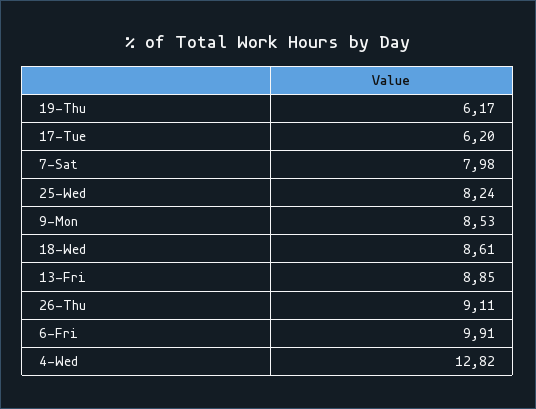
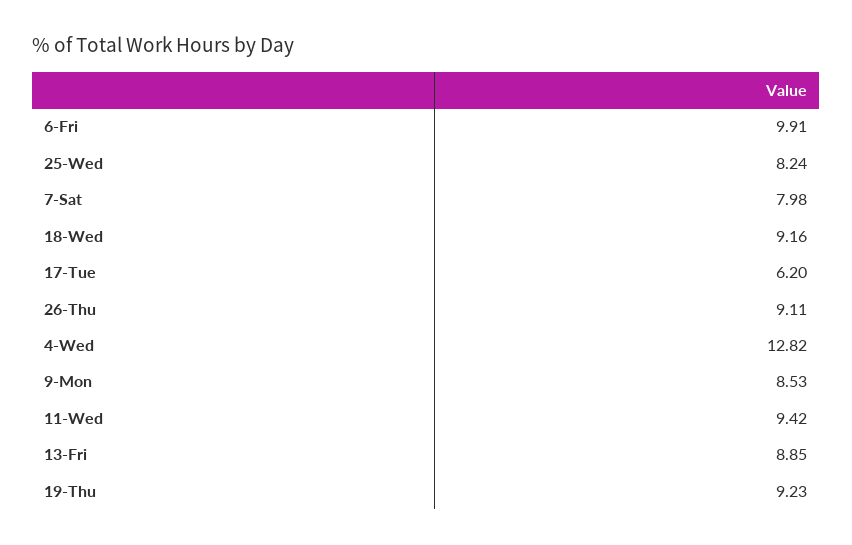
  {
-   "19-Thu": 6.17,
+   "19-Thu": 9.23,
    "17-Tue": 6.2,
    "7-Sat": 7.98,
    "25-Wed": 8.24,
    "9-Mon": 8.53,
-   "18-Wed": 8.61,
+   "18-Wed": 9.16,
    "13-Fri": 8.85,
    "26-Thu": 9.11,
    "6-Fri": 9.91,
-   "4-Wed": 12.82
+   "4-Wed": 12.82,
+   "11-Wed": 9.42
  }

